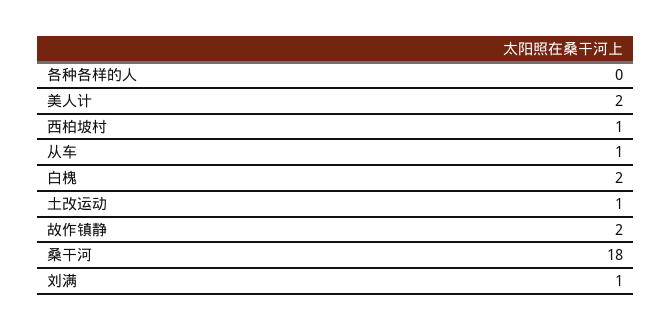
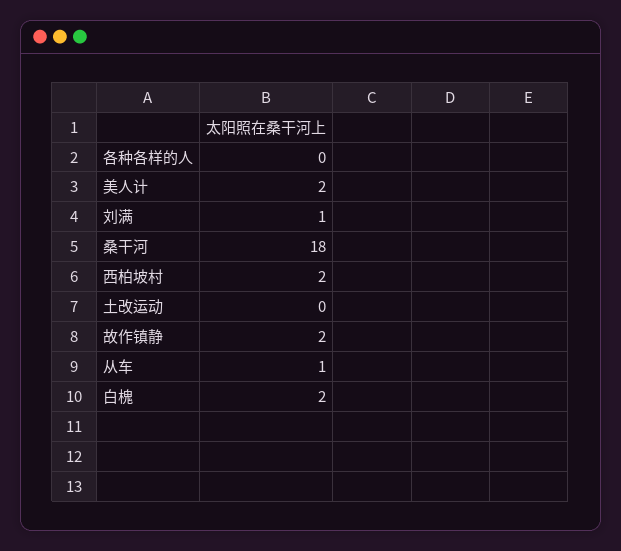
  {
    "各种各样的人": 0,
    "美人计": 2,
-   "西柏坡村": 1,
+   "西柏坡村": 2,
    "从车": 1,
    "白槐": 2,
-   "土改运动": 1,
+   "土改运动": 0,
    "故作镇静": 2,
    "桑干河": 18,
    "刘满": 1
  }

